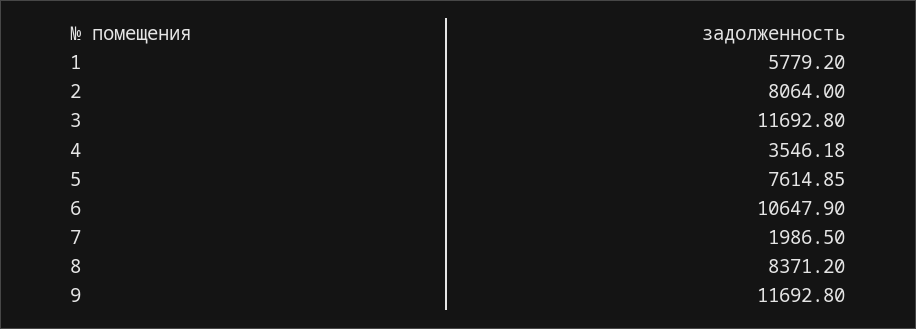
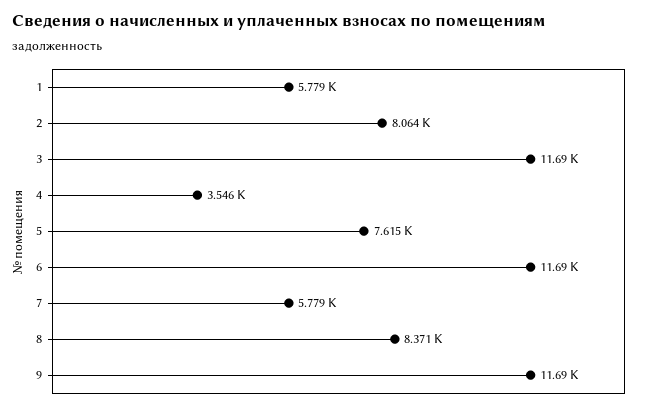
  {
    "1": 5779.2,
    "2": 8064,
    "3": 11692.8,
    "4": 3546.18,
    "5": 7614.85,
-   "6": 10647.9,
+   "6": 11690,
-   "7": 1986.5,
+   "7": 5779,
    "8": 8371.2,
    "9": 11692.8
  }

